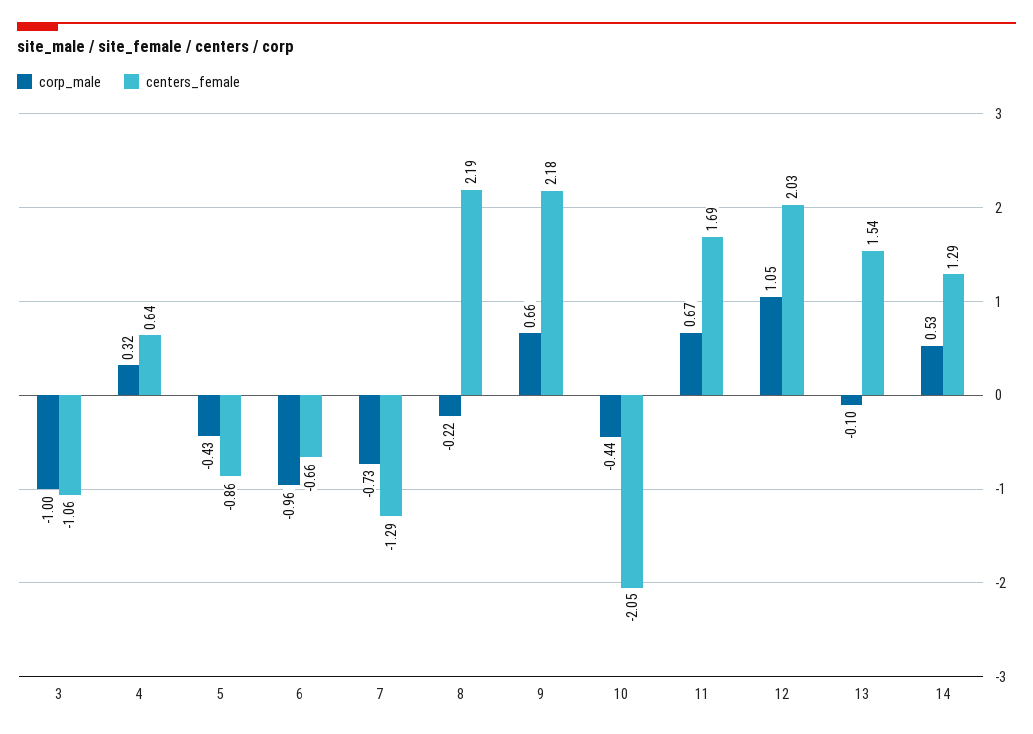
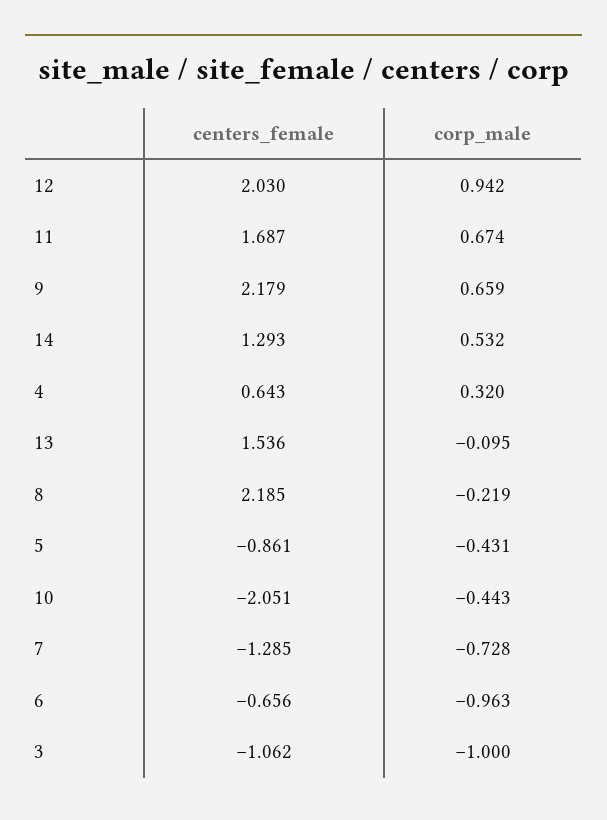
  {
    "corp_male": {
      "3": -1,
      "4": 0.32,
      "5": -0.431,
      "6": -0.963,
      "7": -0.728,
      "8": -0.219,
      "9": 0.659,
      "10": -0.443,
      "11": 0.674,
-     "12": 1.05,
+     "12": 0.942,
      "13": -0.095,
      "14": 0.532
    },
    "centers_female": {
      "3": -1.062,
      "4": 0.643,
      "5": -0.861,
      "6": -0.656,
      "7": -1.285,
      "8": 2.185,
      "9": 2.179,
      "10": -2.051,
      "11": 1.687,
      "12": 2.03,
      "13": 1.536,
      "14": 1.293
    }
  }

